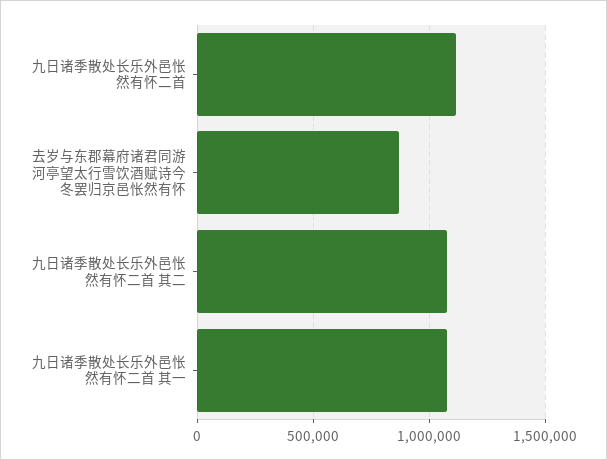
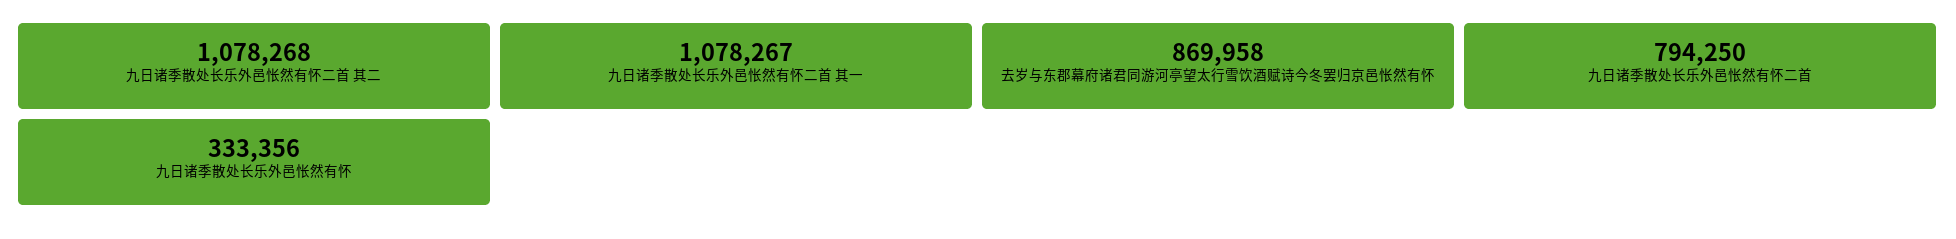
  {
-   "九日诸季散处长乐外邑怅然有怀二首": 1100000,
+   "九日诸季散处长乐外邑怅然有怀二首": 794250,
    "去岁与东郡幕府诸君同游河亭望太行雪饮酒赋诗今冬罢归京邑怅然有怀": 869958,
    "九日诸季散处长乐外邑怅然有怀二首 其二": 1078268,
-   "九日诸季散处长乐外邑怅然有怀二首 其一": 1078267
+   "九日诸季散处长乐外邑怅然有怀二首 其一": 1078267,
+   "九日诸季散处长乐外邑怅然有怀": 333356
  }

